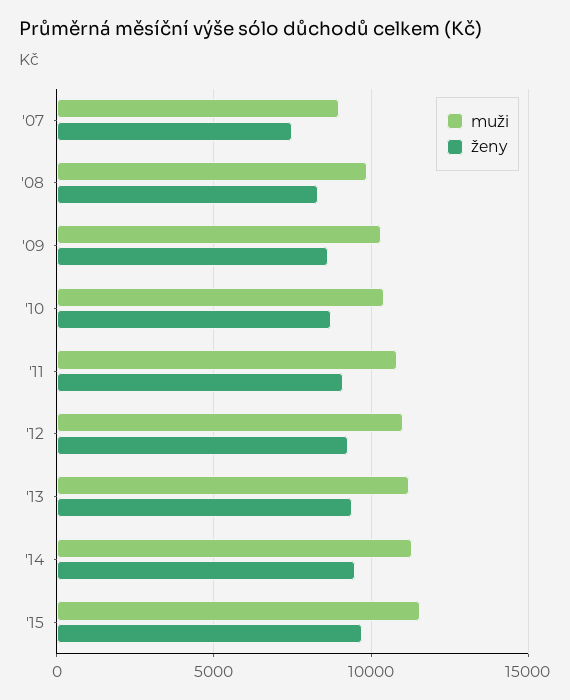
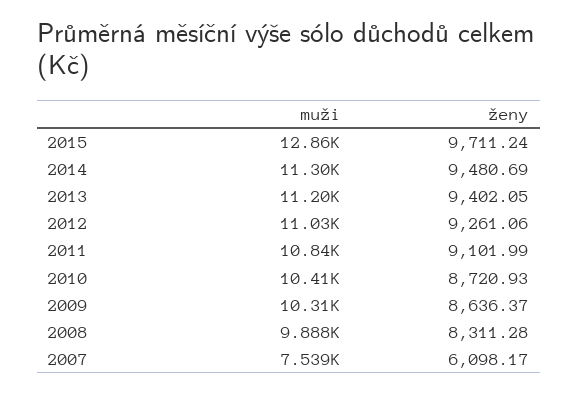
  {
    "muži": {
-     "'07": 9000,
+     "'07": 7539,
      "'08": 9888,
      "'09": 10310,
      "'10": 10410,
      "'11": 10840,
      "'12": 11030,
      "'13": 11200,
      "'14": 11300,
-     "'15": 11500
+     "'15": 12860
    },
    "ženy": {
-     "'07": 7500,
+     "'07": 6098.17,
      "'08": 8311.28,
      "'09": 8636.37,
      "'10": 8720.93,
      "'11": 9101.99,
      "'12": 9261.06,
      "'13": 9402.05,
      "'14": 9480.69,
      "'15": 9711.24
    }
  }

